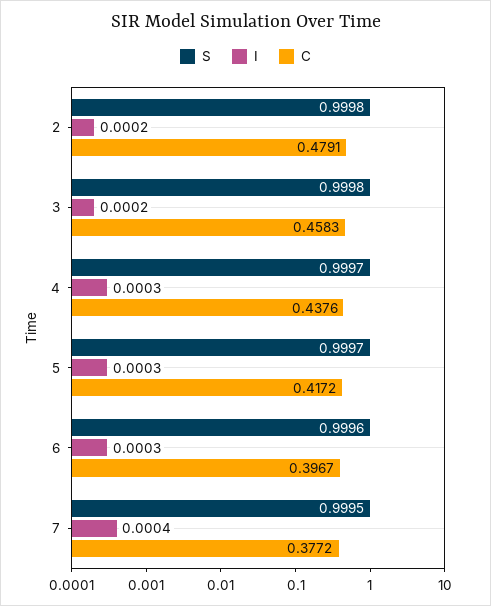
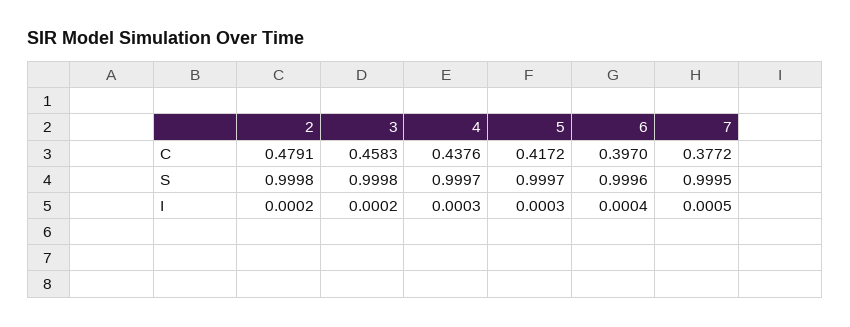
  {
    "S": {
      "2": 0.9998,
      "3": 0.9998,
      "4": 0.9997,
      "5": 0.9997,
      "6": 0.9996,
      "7": 0.9995
    },
    "I": {
      "2": 0.0002,
      "3": 0.0002,
      "4": 0.0003,
      "5": 0.0003,
-     "6": 0.0003,
+     "6": 0.0004,
-     "7": 0.0004
+     "7": 0.0005
    },
    "C": {
      "2": 0.4791,
      "3": 0.4583,
      "4": 0.4376,
      "5": 0.4172,
-     "6": 0.3967,
+     "6": 0.397,
      "7": 0.3772
    }
  }

